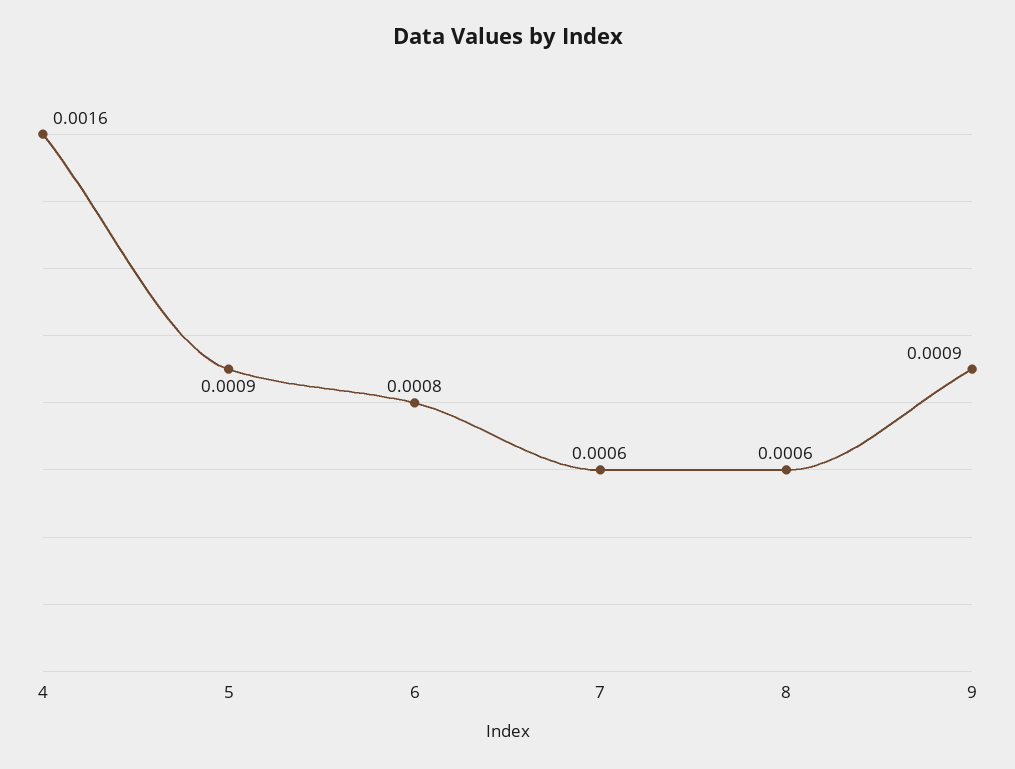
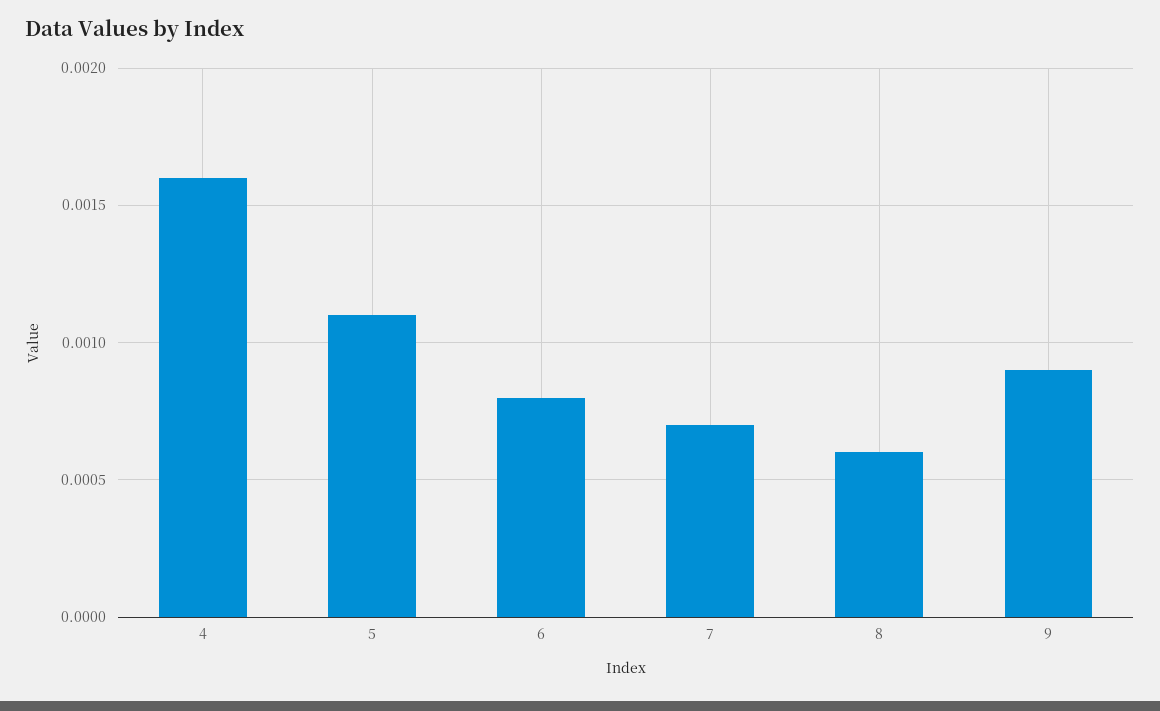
  {
    "4": 0.0016,
-   "5": 0.0009,
+   "5": 0.0011,
    "6": 0.0008,
-   "7": 0.0006,
+   "7": 0.0007,
    "8": 0.0006,
    "9": 0.0009
  }

